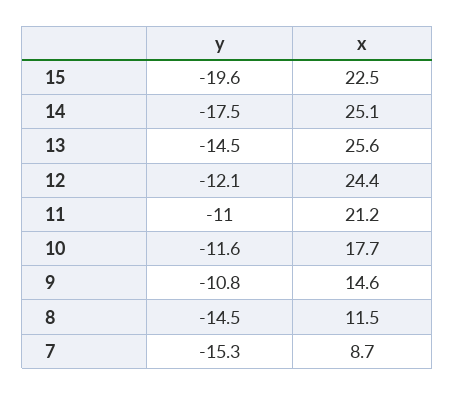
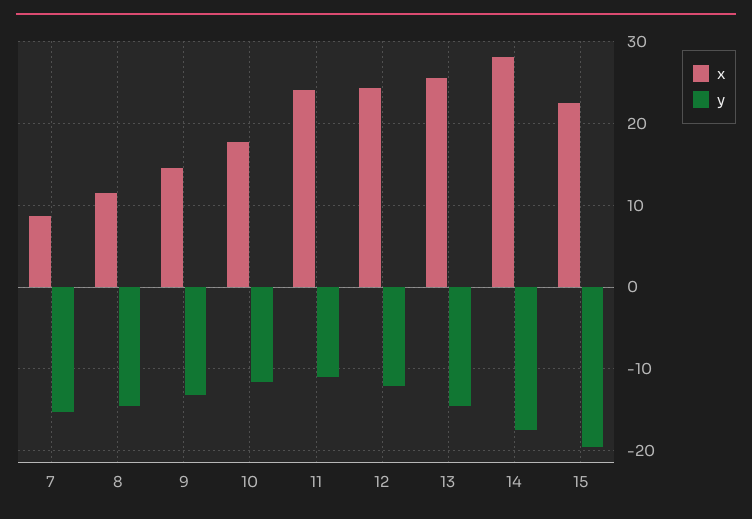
  {
    "y": {
      "15": -19.6,
      "14": -17.5,
      "13": -14.5,
      "12": -12.1,
      "11": -11,
      "10": -11.6,
-     "9": -10.8,
+     "9": -13,
      "8": -14.5,
      "7": -15.3
    },
    "x": {
      "15": 22.5,
-     "14": 25.1,
+     "14": 28,
      "13": 25.6,
      "12": 24.4,
-     "11": 21.2,
+     "11": 24,
      "10": 17.7,
      "9": 14.6,
      "8": 11.5,
      "7": 8.7
    }
  }

